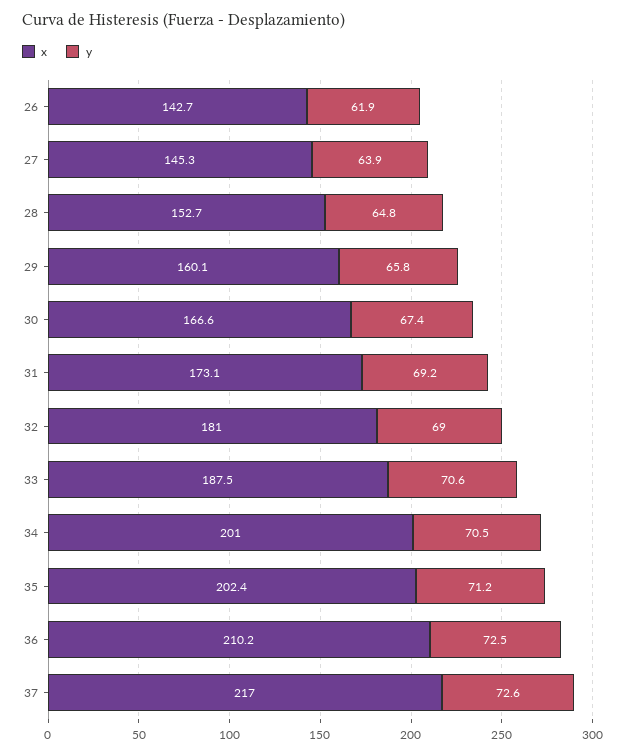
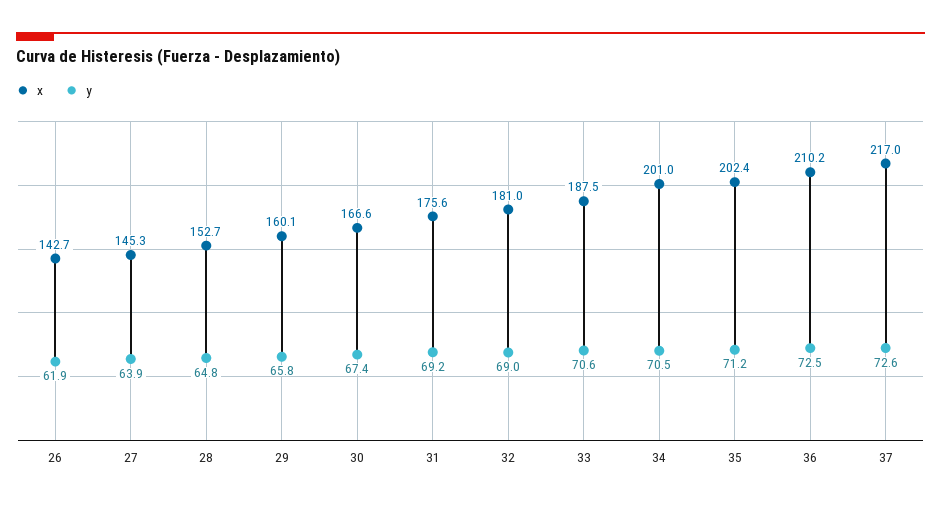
  {
    "x": {
      "26": 142.7,
      "27": 145.3,
      "28": 152.7,
      "29": 160.1,
      "30": 166.6,
-     "31": 173.1,
+     "31": 175.6,
      "32": 181,
      "33": 187.5,
      "34": 201,
      "35": 202.4,
      "36": 210.2,
      "37": 217
    },
    "y": {
      "26": 61.9,
      "27": 63.9,
      "28": 64.8,
      "29": 65.8,
      "30": 67.4,
      "31": 69.2,
      "32": 69,
      "33": 70.6,
      "34": 70.5,
      "35": 71.2,
      "36": 72.5,
      "37": 72.6
    }
  }

